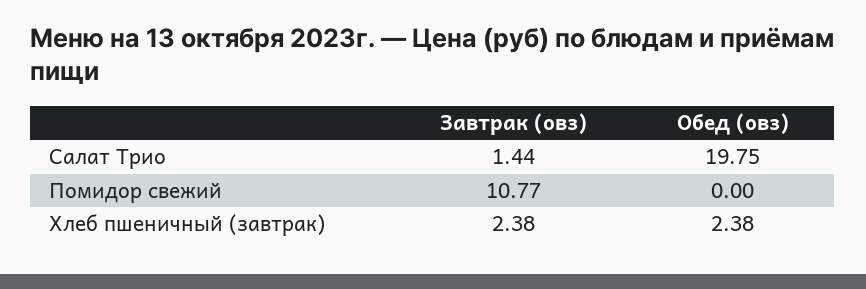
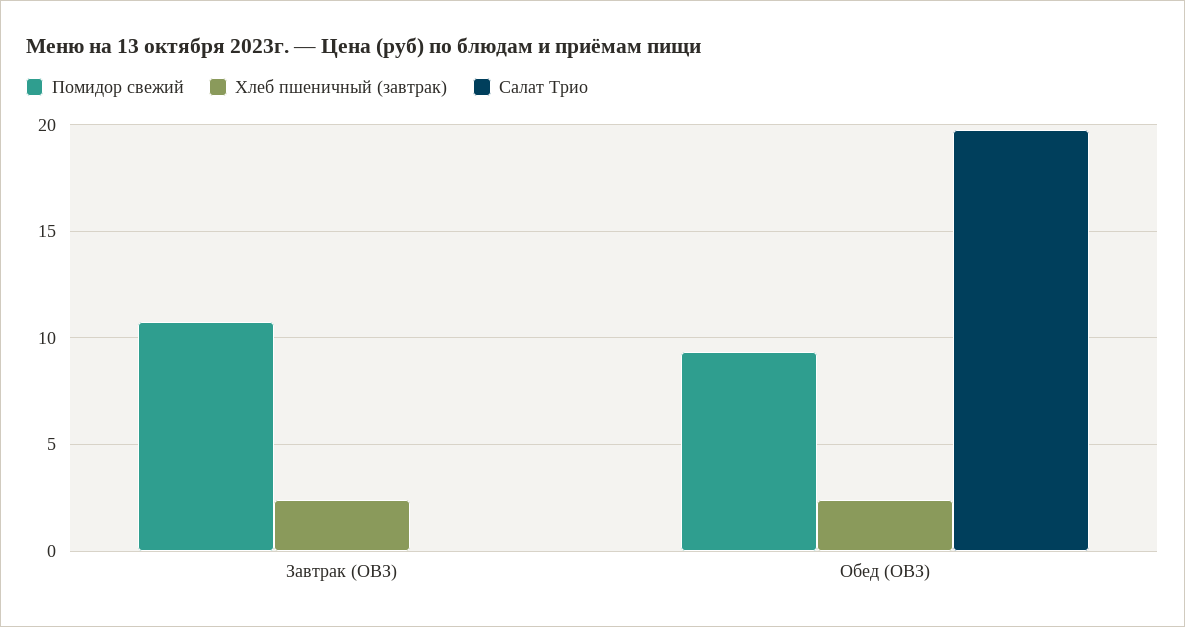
  {
    "Салат Трио": {
-     "Завтрак (овз)": 1.44,
+     "Завтрак (овз)": 0,
      "Обед (овз)": 19.75
    },
    "Помидор свежий": {
      "Завтрак (овз)": 10.77,
-     "Обед (овз)": 0
+     "Обед (овз)": 9.5
    },
    "Хлеб пшеничный (завтрак)": {
      "Завтрак (овз)": 2.38,
      "Обед (овз)": 2.38
    }
  }

